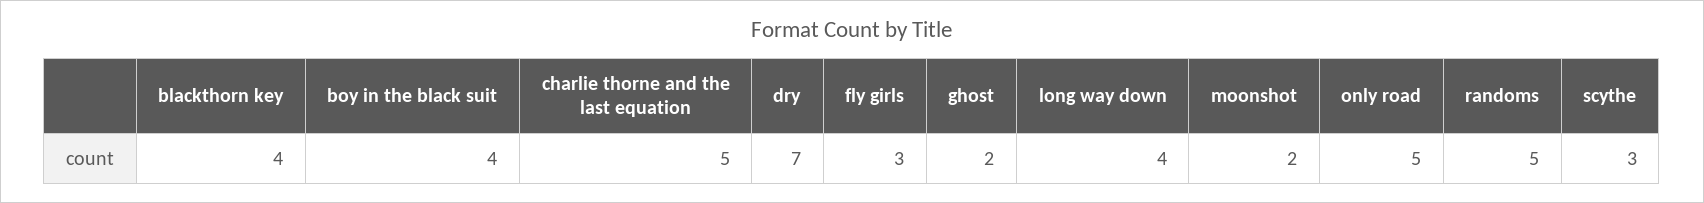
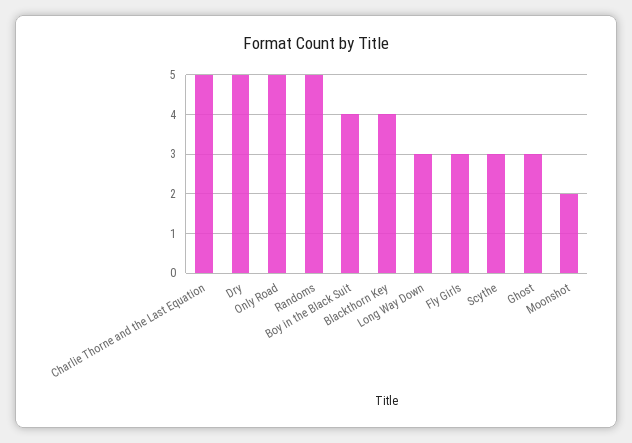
  {
    "blackthorn key": 4,
    "boy in the black suit": 4,
    "charlie thorne and the last equation": 5,
-   "dry": 7,
+   "dry": 5,
    "fly girls": 3,
-   "ghost": 2,
+   "ghost": 3,
-   "long way down": 4,
+   "long way down": 3,
    "moonshot": 2,
    "only road": 5,
    "randoms": 5,
    "scythe": 3
  }

